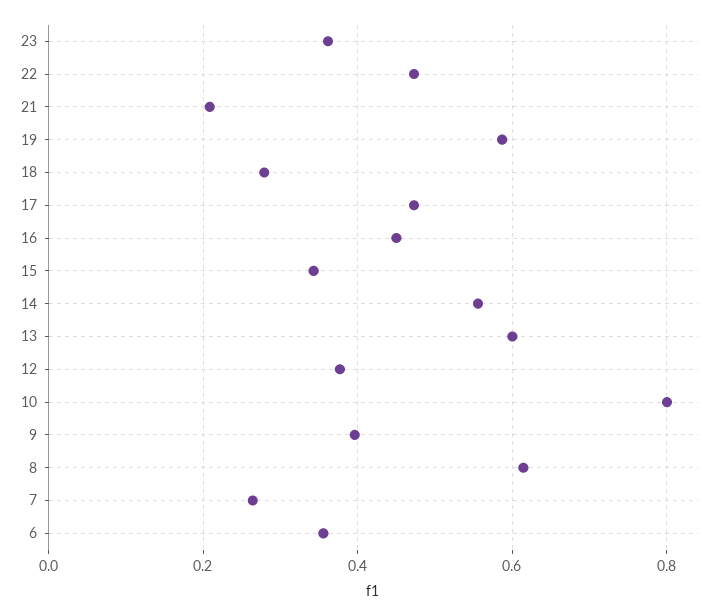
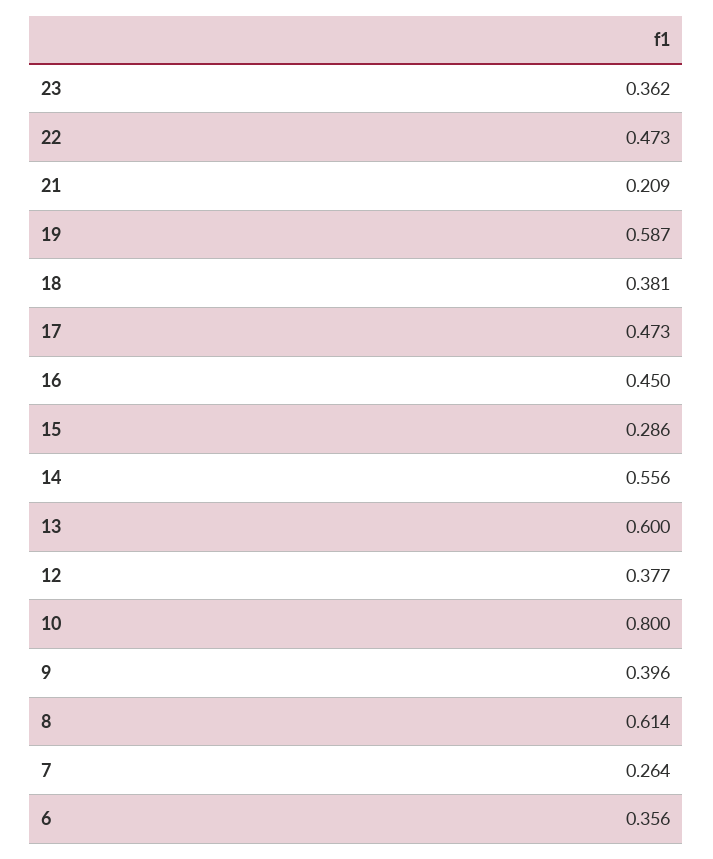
  {
    "23": 0.362,
    "22": 0.473,
    "21": 0.209,
    "19": 0.587,
-   "18": 0.28,
+   "18": 0.381,
    "17": 0.473,
    "16": 0.45,
-   "15": 0.34,
+   "15": 0.286,
    "14": 0.556,
    "13": 0.6,
    "12": 0.377,
    "10": 0.8,
    "9": 0.396,
    "8": 0.614,
    "7": 0.264,
    "6": 0.356
  }

